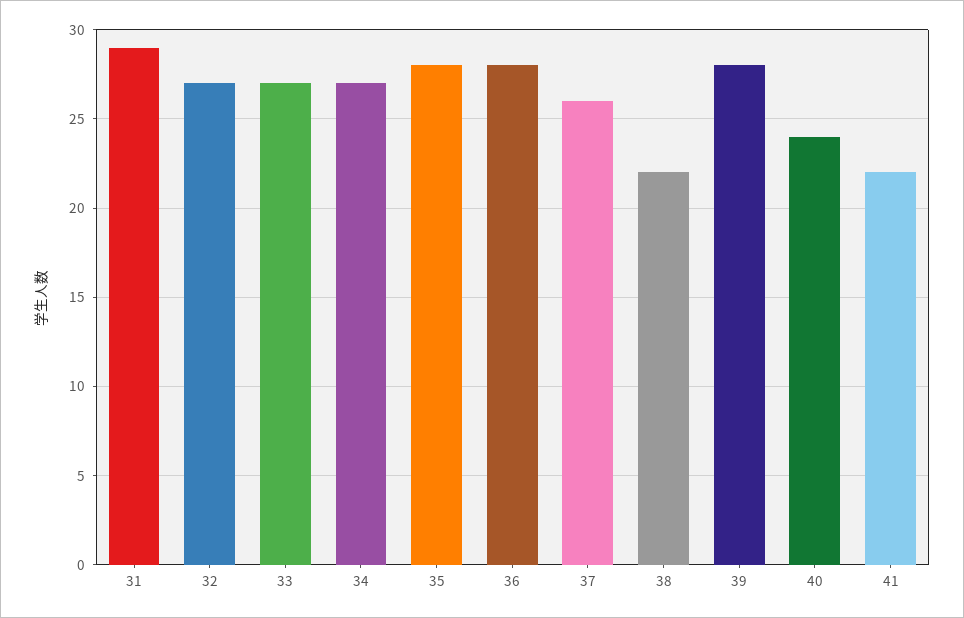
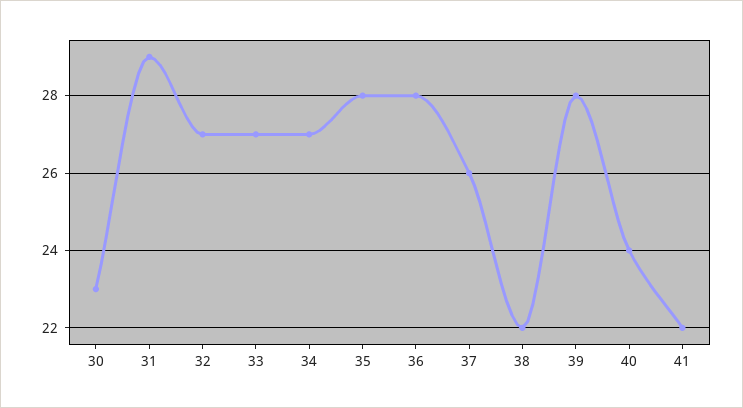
  {
    "31": 29,
    "32": 27,
    "33": 27,
    "34": 27,
    "35": 28,
    "36": 28,
    "37": 26,
    "38": 22,
    "39": 28,
    "40": 24,
-   "41": 22
+   "41": 22,
+   "30": 23
  }

